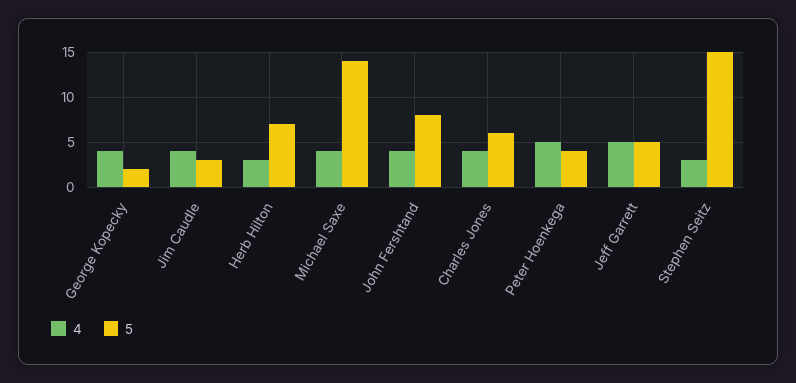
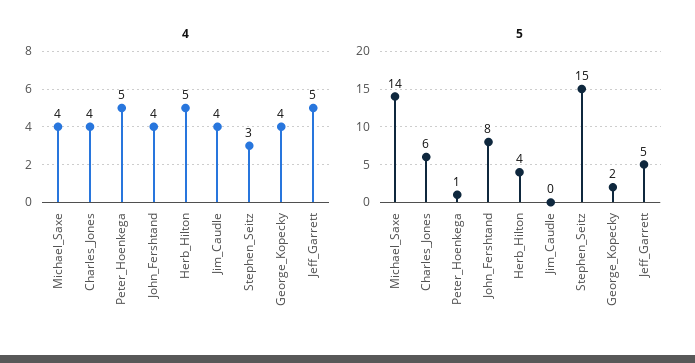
  {
    "4": {
      "George Kopecky": 4,
      "Jim Caudle": 4,
-     "Herb Hilton": 3,
+     "Herb Hilton": 5,
      "Michael Saxe": 4,
      "John Fershtand": 4,
      "Charles Jones": 4,
      "Peter Hoenkega": 5,
      "Jeff Garrett": 5,
      "Stephen Seitz": 3
    },
    "5": {
      "George Kopecky": 2,
-     "Jim Caudle": 3,
+     "Jim Caudle": 0,
-     "Herb Hilton": 7,
+     "Herb Hilton": 4,
      "Michael Saxe": 14,
      "John Fershtand": 8,
      "Charles Jones": 6,
-     "Peter Hoenkega": 4,
+     "Peter Hoenkega": 1,
      "Jeff Garrett": 5,
      "Stephen Seitz": 15
    }
  }

